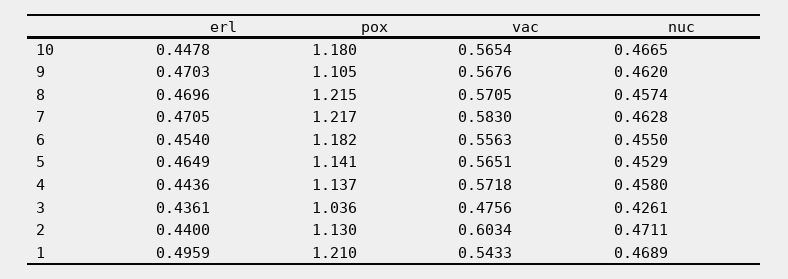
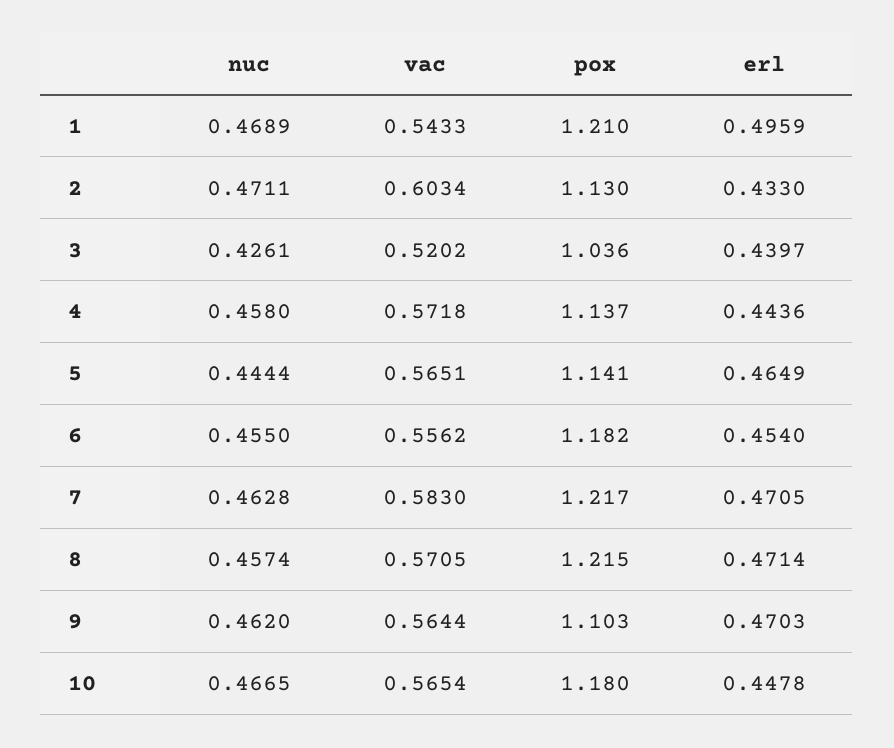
  {
    "erl": {
      "10": 0.4478,
      "9": 0.4703,
-     "8": 0.4696,
+     "8": 0.4714,
      "7": 0.4705,
      "6": 0.454,
      "5": 0.4649,
      "4": 0.4436,
-     "3": 0.4361,
+     "3": 0.4397,
-     "2": 0.44,
+     "2": 0.433,
      "1": 0.4959
    },
    "pox": {
      "10": 1.18,
-     "9": 1.105,
+     "9": 1.103,
      "8": 1.215,
      "7": 1.217,
      "6": 1.182,
      "5": 1.141,
      "4": 1.137,
      "3": 1.036,
      "2": 1.13,
      "1": 1.21
    },
    "vac": {
      "10": 0.5654,
-     "9": 0.5676,
+     "9": 0.5644,
      "8": 0.5705,
      "7": 0.583,
-     "6": 0.5563,
+     "6": 0.5562,
      "5": 0.5651,
      "4": 0.5718,
-     "3": 0.4756,
+     "3": 0.5202,
      "2": 0.6034,
      "1": 0.5433
    },
    "nuc": {
      "10": 0.4665,
      "9": 0.462,
      "8": 0.4574,
      "7": 0.4628,
      "6": 0.455,
-     "5": 0.4529,
+     "5": 0.4444,
      "4": 0.458,
      "3": 0.4261,
      "2": 0.4711,
      "1": 0.4689
    }
  }

